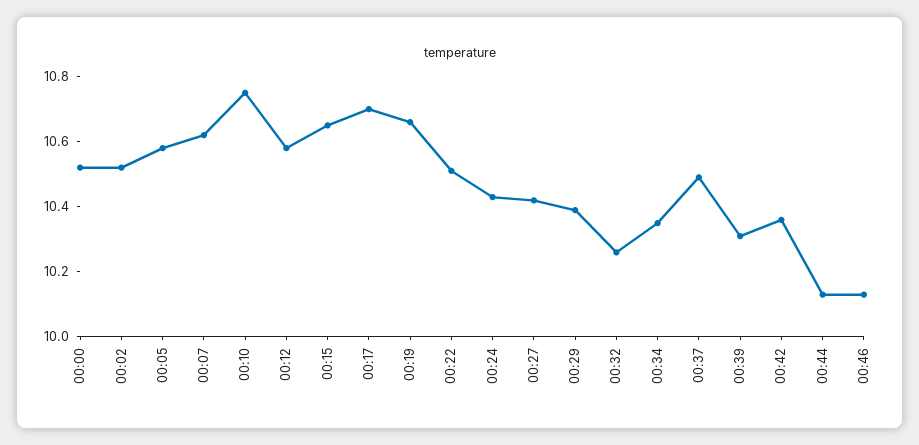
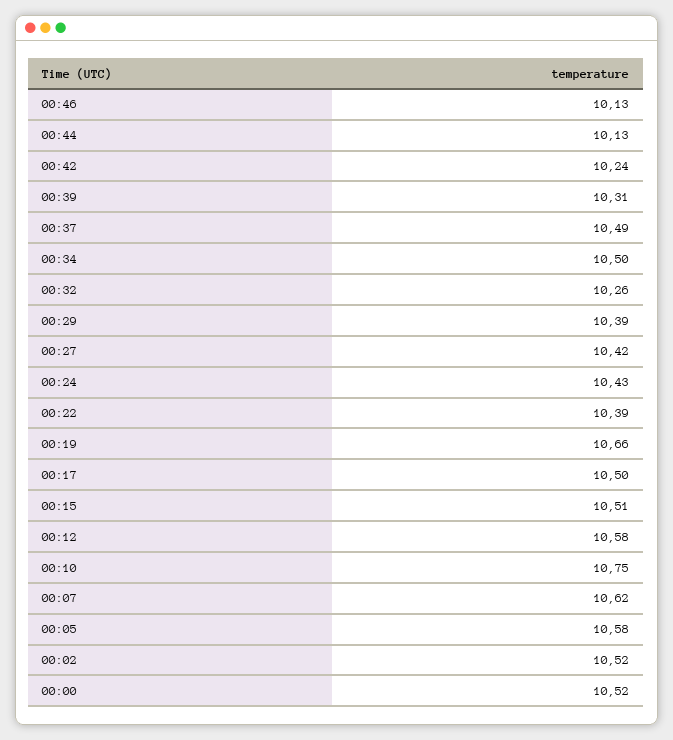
  {
    "00:00": 10.52,
    "00:02": 10.52,
    "00:05": 10.58,
    "00:07": 10.62,
    "00:10": 10.75,
    "00:12": 10.58,
-   "00:15": 10.65,
+   "00:15": 10.51,
-   "00:17": 10.7,
+   "00:17": 10.5,
    "00:19": 10.66,
-   "00:22": 10.5,
+   "00:22": 10.39,
    "00:24": 10.43,
    "00:27": 10.42,
    "00:29": 10.39,
    "00:32": 10.26,
-   "00:34": 10.35,
+   "00:34": 10.5,
    "00:37": 10.49,
    "00:39": 10.31,
-   "00:42": 10.35,
+   "00:42": 10.24,
    "00:44": 10.13,
    "00:46": 10.13
  }

